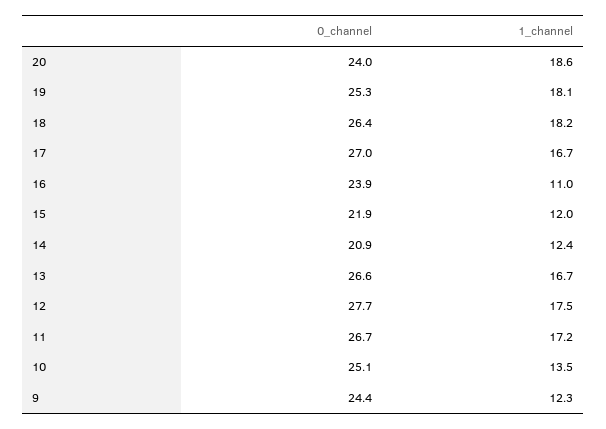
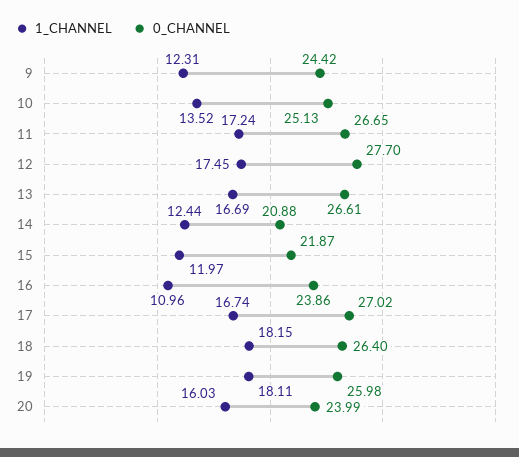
  {
    "0_channel": {
      "20": 23.99,
-     "19": 25.3,
+     "19": 25.98,
      "18": 26.4,
      "17": 27.02,
      "16": 23.86,
      "15": 21.87,
      "14": 20.88,
      "13": 26.61,
      "12": 27.7,
      "11": 26.65,
      "10": 25.13,
      "9": 24.42
    },
    "1_channel": {
-     "20": 18.6,
+     "20": 16.03,
      "19": 18.11,
      "18": 18.15,
      "17": 16.74,
      "16": 10.96,
      "15": 11.97,
      "14": 12.44,
      "13": 16.69,
      "12": 17.45,
      "11": 17.24,
      "10": 13.52,
      "9": 12.31
    }
  }

